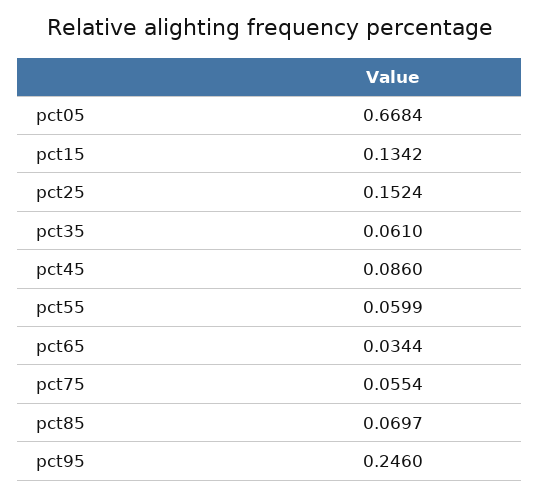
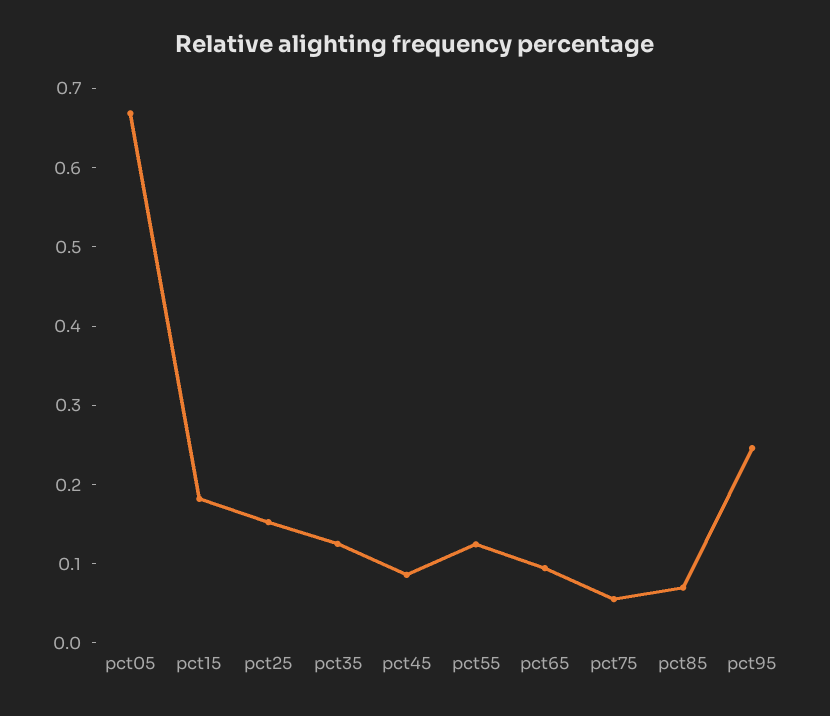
  {
    "pct05": 0.6684,
-   "pct15": 0.1342,
+   "pct15": 0.18,
    "pct25": 0.1524,
-   "pct35": 0.061,
+   "pct35": 0.12,
    "pct45": 0.086,
-   "pct55": 0.0599,
+   "pct55": 0.12,
-   "pct65": 0.0344,
+   "pct65": 0.1,
    "pct75": 0.0554,
    "pct85": 0.0697,
    "pct95": 0.246
  }

